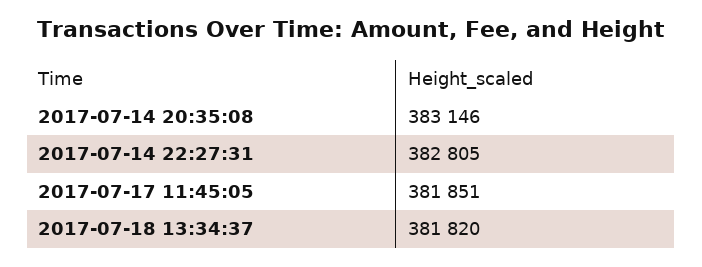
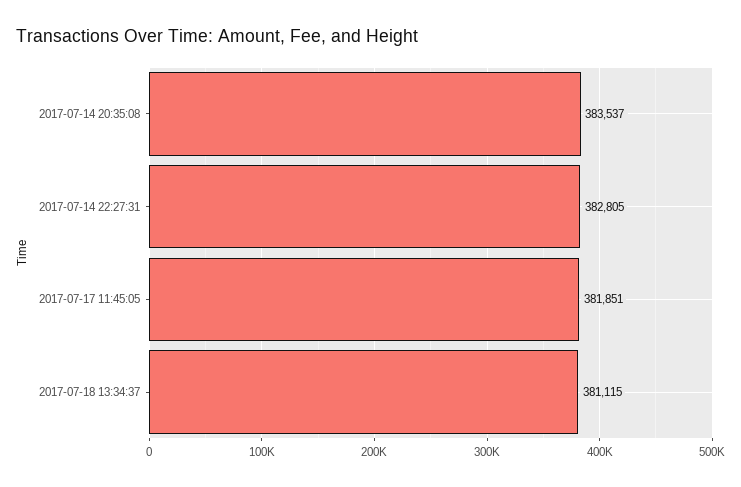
  {
-   "2017-07-14 20:35:08": 383146,
+   "2017-07-14 20:35:08": 383537,
    "2017-07-14 22:27:31": 382805,
    "2017-07-17 11:45:05": 381851,
-   "2017-07-18 13:34:37": 381820
+   "2017-07-18 13:34:37": 381115
  }

